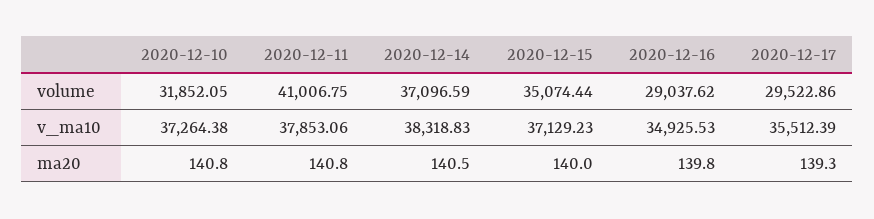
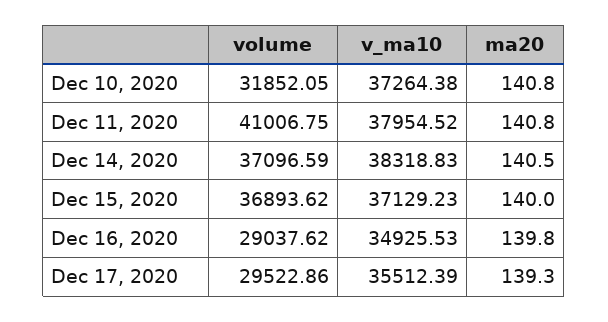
  {
    "2020-12-10": {
      "volume": 31852.05,
      "v_ma10": 37264.38,
      "ma20": 140.8
    },
    "2020-12-11": {
      "volume": 41006.75,
-     "v_ma10": 37853.06,
+     "v_ma10": 37954.52,
      "ma20": 140.8
    },
    "2020-12-14": {
      "volume": 37096.59,
      "v_ma10": 38318.83,
      "ma20": 140.5
    },
    "2020-12-15": {
-     "volume": 35074.44,
+     "volume": 36893.62,
      "v_ma10": 37129.23,
      "ma20": 140
    },
    "2020-12-16": {
      "volume": 29037.62,
      "v_ma10": 34925.53,
      "ma20": 139.8
    },
    "2020-12-17": {
      "volume": 29522.86,
      "v_ma10": 35512.39,
      "ma20": 139.3
    }
  }

